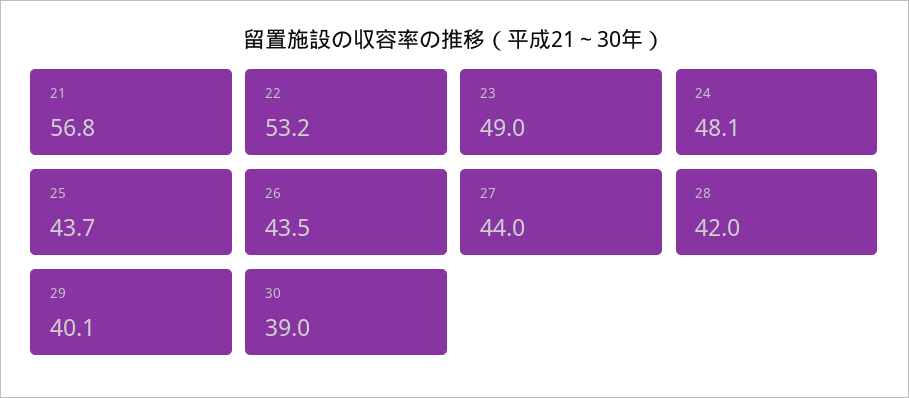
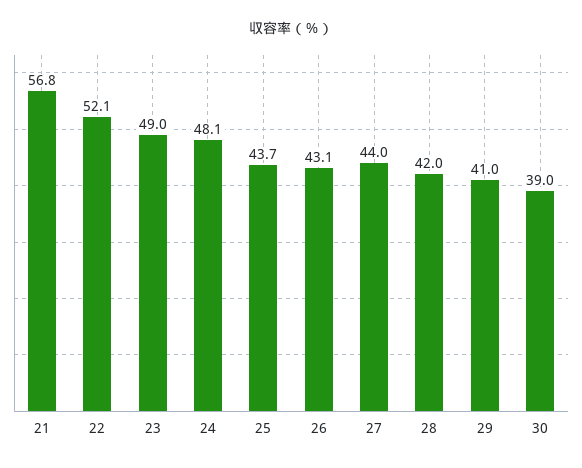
  {
    "21": 56.8,
-   "22": 53.2,
+   "22": 52.1,
    "23": 49,
    "24": 48.1,
    "25": 43.7,
-   "26": 43.5,
+   "26": 43.1,
    "27": 44,
    "28": 42,
-   "29": 40.1,
+   "29": 41,
    "30": 39
  }

